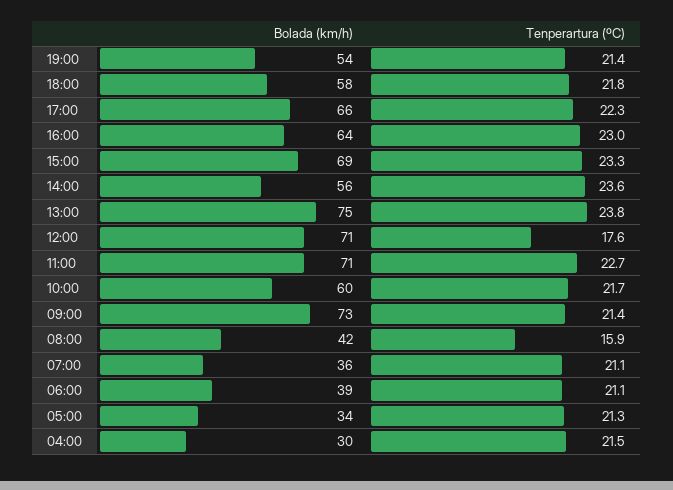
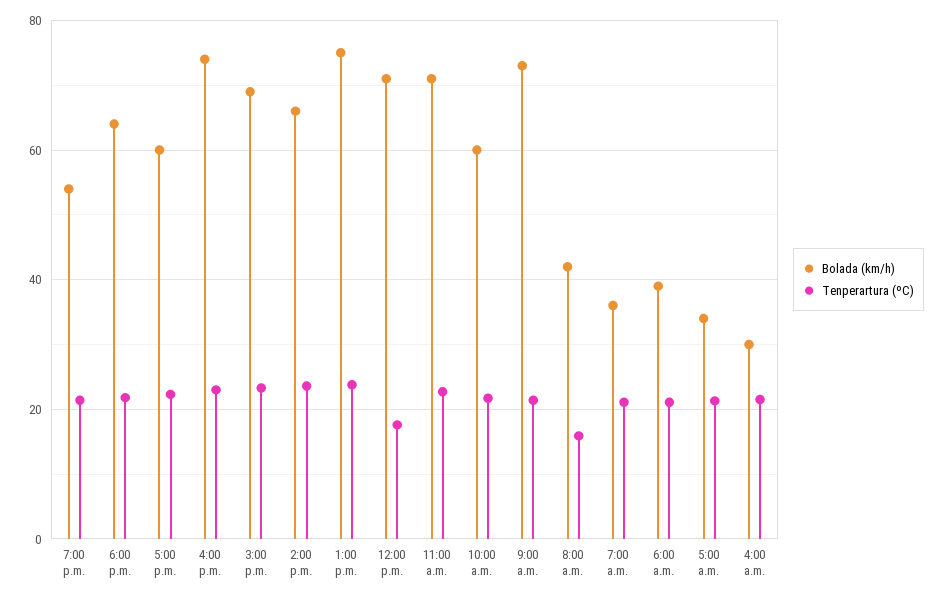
  {
    "Bolada (km/h)": {
      "19:00": 54,
-     "18:00": 58,
+     "18:00": 64,
-     "17:00": 66,
+     "17:00": 60,
-     "16:00": 64,
+     "16:00": 74,
      "15:00": 69,
-     "14:00": 56,
+     "14:00": 66,
      "13:00": 75,
      "12:00": 71,
      "11:00": 71,
      "10:00": 60,
      "09:00": 73,
      "08:00": 42,
      "07:00": 36,
      "06:00": 39,
      "05:00": 34,
      "04:00": 30
    },
    "Tenperartura (ºC)": {
      "19:00": 21.4,
      "18:00": 21.8,
      "17:00": 22.3,
      "16:00": 23,
      "15:00": 23.3,
      "14:00": 23.6,
      "13:00": 23.8,
      "12:00": 17.6,
      "11:00": 22.7,
      "10:00": 21.7,
      "09:00": 21.4,
      "08:00": 15.9,
      "07:00": 21.1,
      "06:00": 21.1,
      "05:00": 21.3,
      "04:00": 21.5
    }
  }

